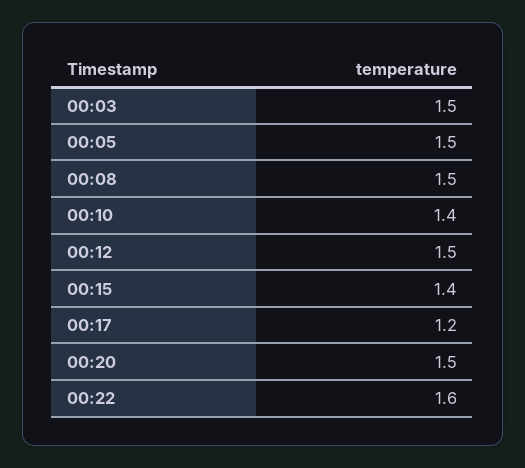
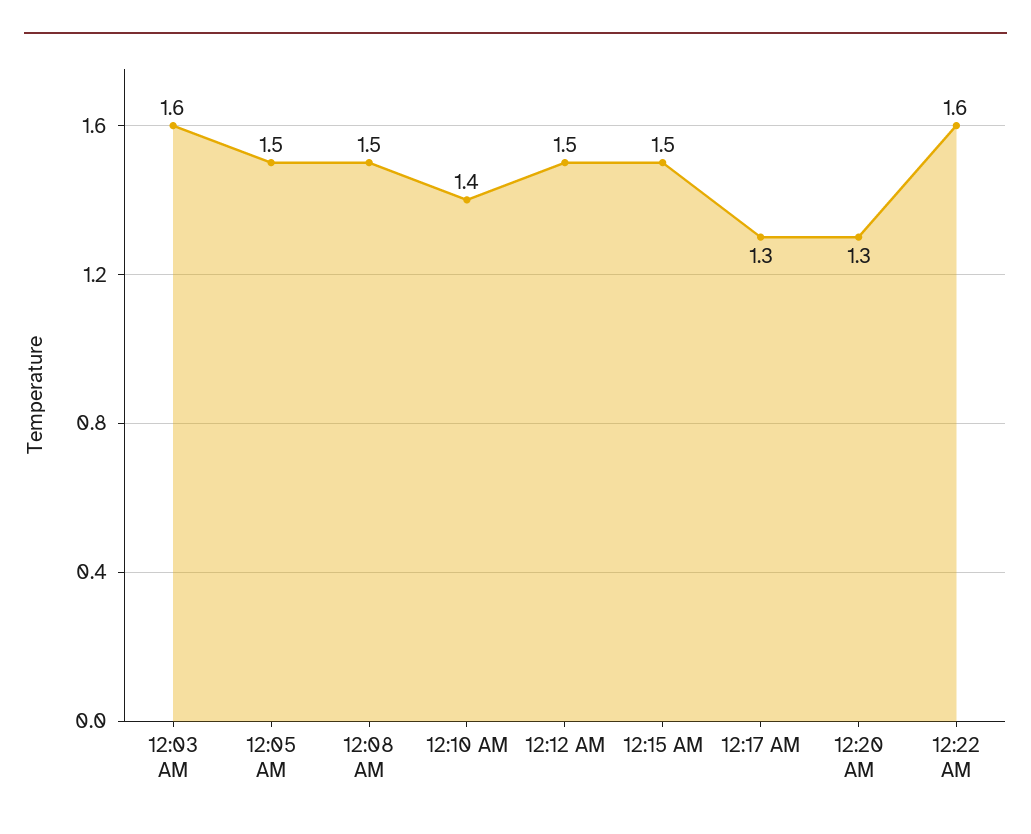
  {
-   "00:03": 1.5,
+   "00:03": 1.6,
    "00:05": 1.5,
    "00:08": 1.5,
    "00:10": 1.4,
    "00:12": 1.5,
-   "00:15": 1.4,
+   "00:15": 1.5,
-   "00:17": 1.2,
+   "00:17": 1.3,
-   "00:20": 1.5,
+   "00:20": 1.3,
    "00:22": 1.6
  }

